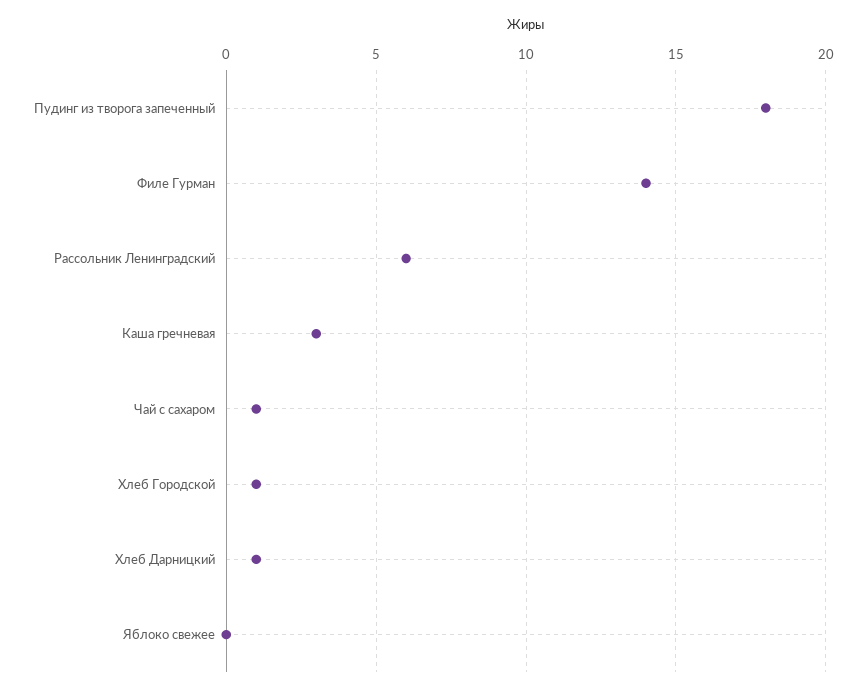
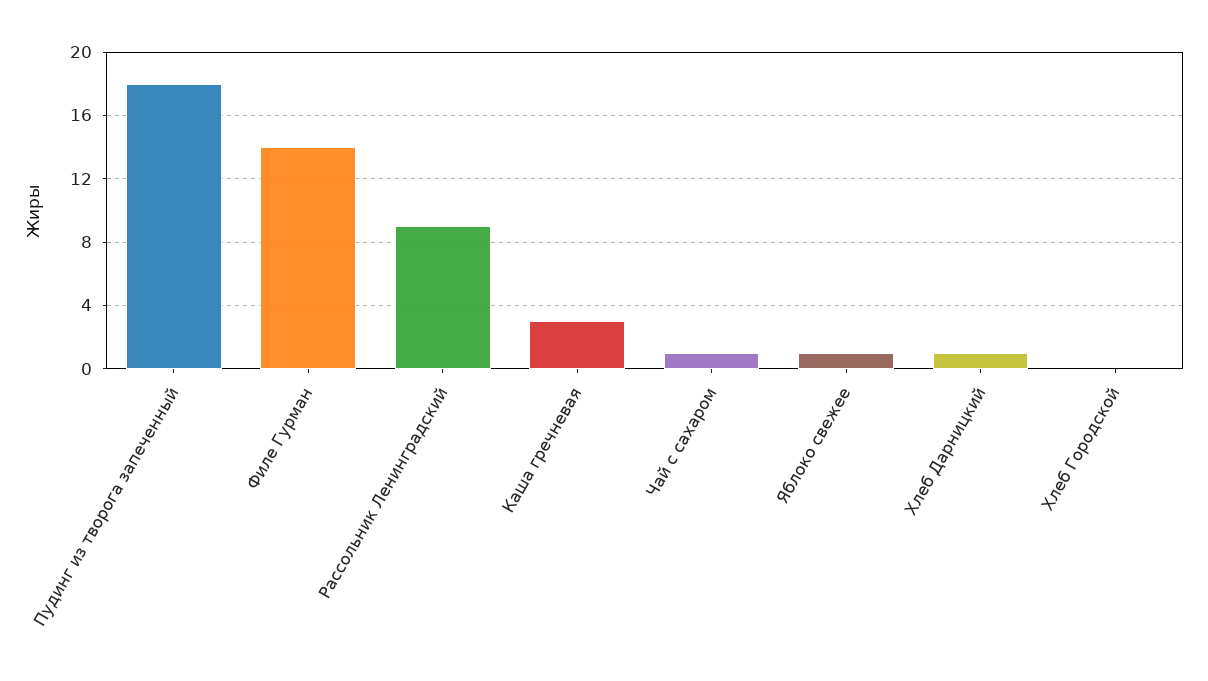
  {
    "Пудинг из творога запеченный": 18,
    "Филе Гурман": 14,
-   "Рассольник Ленинградский": 6,
+   "Рассольник Ленинградский": 9,
    "Каша гречневая": 3,
    "Чай с сахаром": 1,
-   "Хлеб Городской": 1,
+   "Хлеб Городской": 0,
    "Хлеб Дарницкий": 1,
-   "Яблоко свежее": 0
+   "Яблоко свежее": 1
  }

